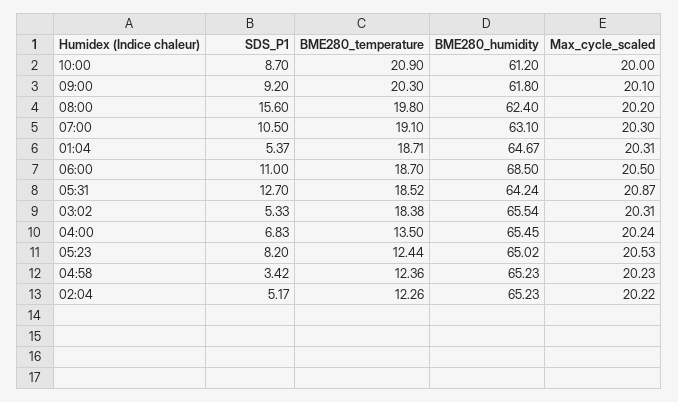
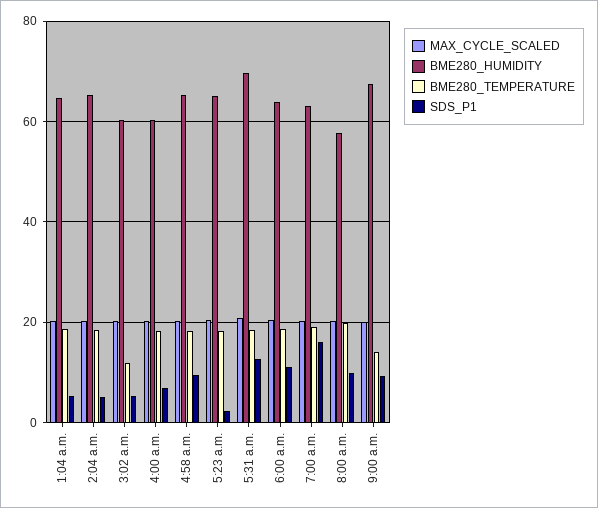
  {
    "SDS_P1": {
-     "10:00": 8.7,
      "09:00": 9.2,
-     "08:00": 15.6,
+     "08:00": 10,
-     "07:00": 10.5,
+     "07:00": 16,
      "01:04": 5.37,
      "06:00": 11,
      "05:31": 12.7,
      "03:02": 5.33,
      "04:00": 6.83,
-     "05:23": 8.2,
+     "05:23": 2,
-     "04:58": 3.42,
+     "04:58": 10,
      "02:04": 5.17
    },
    "BME280_temperature": {
-     "10:00": 20.9,
-     "09:00": 20.3,
+     "09:00": 14,
      "08:00": 19.8,
      "07:00": 19.1,
      "01:04": 18.71,
      "06:00": 18.7,
      "05:31": 18.52,
-     "03:02": 18.38,
+     "03:02": 12,
-     "04:00": 13.5,
+     "04:00": 18,
-     "05:23": 12.44,
+     "05:23": 18,
-     "04:58": 12.36,
+     "04:58": 18,
-     "02:04": 12.26
+     "02:04": 18
    },
    "BME280_humidity": {
-     "10:00": 61.2,
-     "09:00": 61.8,
+     "09:00": 68,
-     "08:00": 62.4,
+     "08:00": 58,
      "07:00": 63.1,
      "01:04": 64.67,
-     "06:00": 68.5,
+     "06:00": 64,
-     "05:31": 64.24,
+     "05:31": 70,
-     "03:02": 65.54,
+     "03:02": 60,
-     "04:00": 65.45,
+     "04:00": 60,
      "05:23": 65.02,
      "04:58": 65.23,
      "02:04": 65.23
    },
    "Max_cycle_scaled": {
-     "10:00": 20,
      "09:00": 20.1,
      "08:00": 20.2,
      "07:00": 20.3,
      "01:04": 20.31,
      "06:00": 20.5,
      "05:31": 20.87,
      "03:02": 20.31,
      "04:00": 20.24,
      "05:23": 20.53,
      "04:58": 20.23,
      "02:04": 20.22
    }
  }

